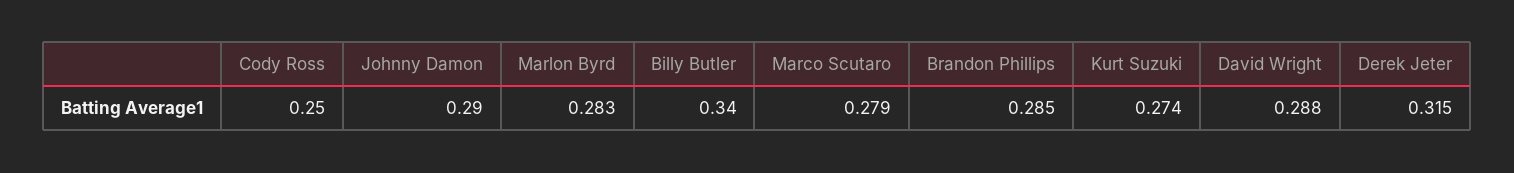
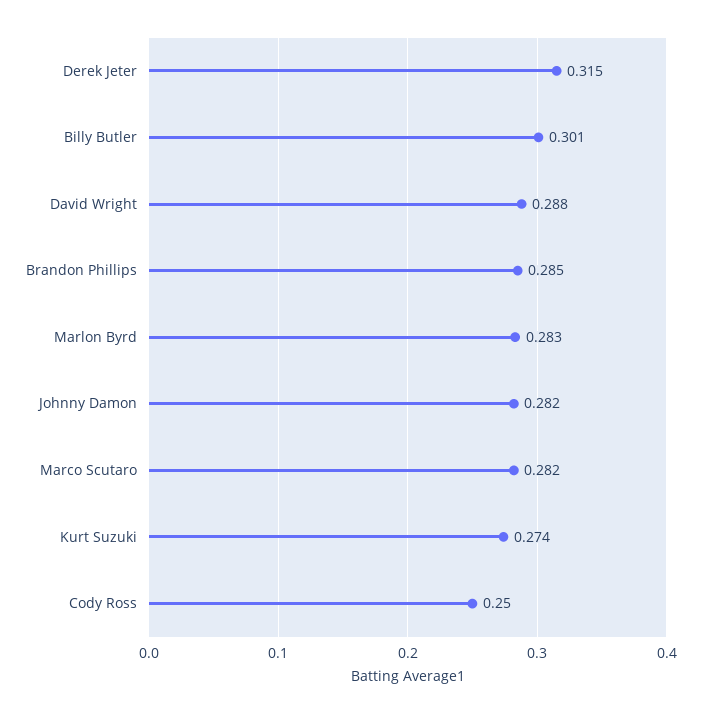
  {
    "Cody Ross": 0.25,
-   "Johnny Damon": 0.29,
+   "Johnny Damon": 0.282,
    "Marlon Byrd": 0.283,
-   "Billy Butler": 0.34,
+   "Billy Butler": 0.301,
-   "Marco Scutaro": 0.279,
+   "Marco Scutaro": 0.282,
    "Brandon Phillips": 0.285,
    "Kurt Suzuki": 0.274,
    "David Wright": 0.288,
    "Derek Jeter": 0.315
  }

